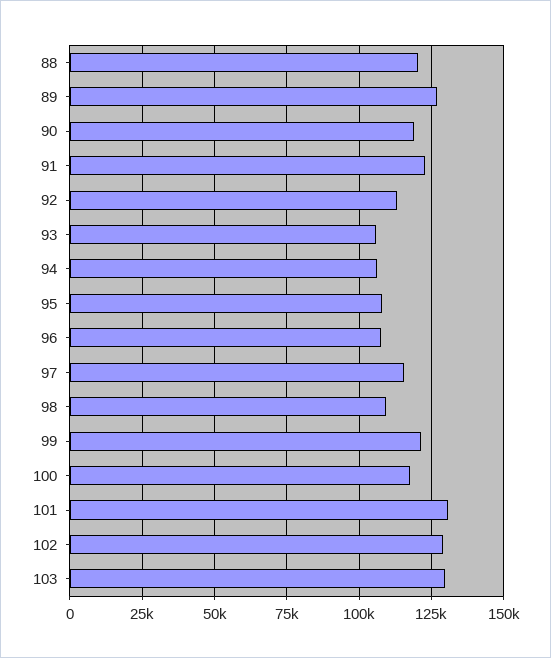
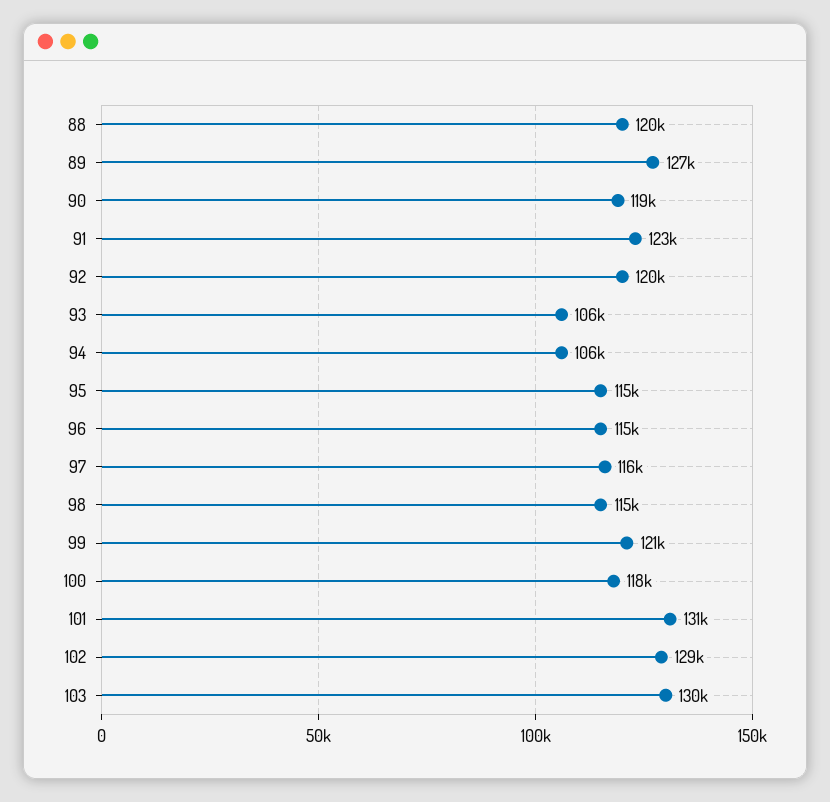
  {
    "88": 120000,
    "89": 127000,
    "90": 119000,
    "91": 123000,
-   "92": 112500,
+   "92": 120000,
    "93": 106000,
    "94": 106000,
-   "95": 107500,
+   "95": 115000,
-   "96": 107500,
+   "96": 115000,
    "97": 116000,
-   "98": 110000,
+   "98": 115000,
    "99": 121000,
    "100": 118000,
    "101": 131000,
    "102": 129000,
    "103": 130000
  }

